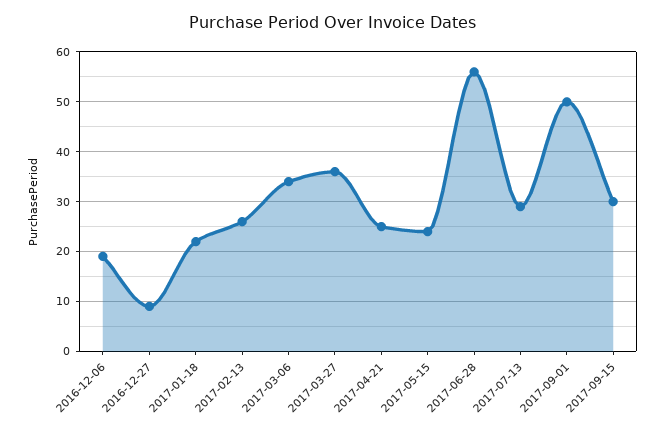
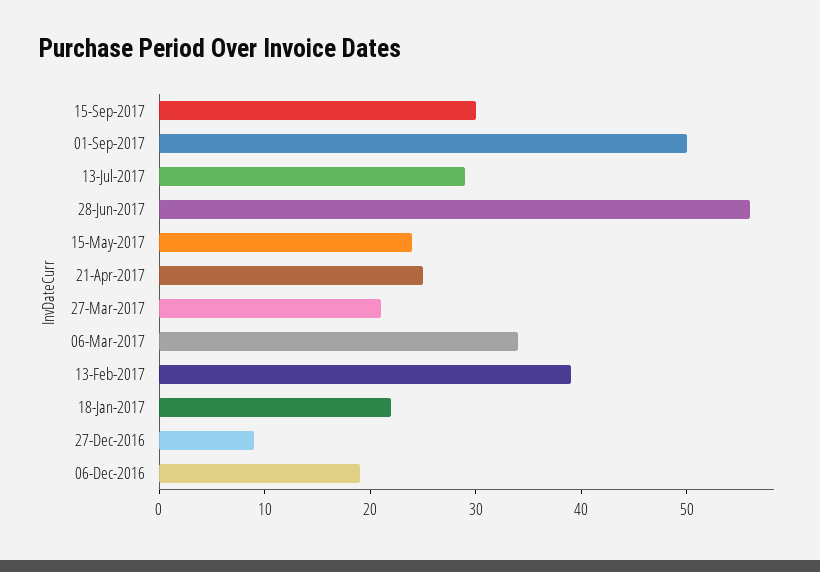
  {
    "2016-12-06": 19,
    "2016-12-27": 9,
    "2017-01-18": 22,
-   "2017-02-13": 25,
+   "2017-02-13": 39,
    "2017-03-06": 34,
-   "2017-03-27": 35,
+   "2017-03-27": 21,
    "2017-04-21": 25,
    "2017-05-15": 24,
    "2017-06-28": 56,
    "2017-07-13": 29,
    "2017-09-01": 50,
    "2017-09-15": 30
  }

